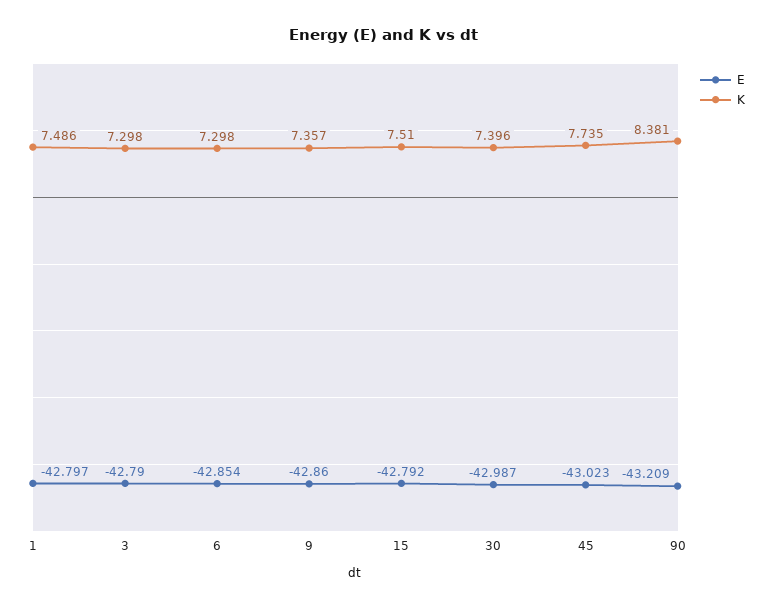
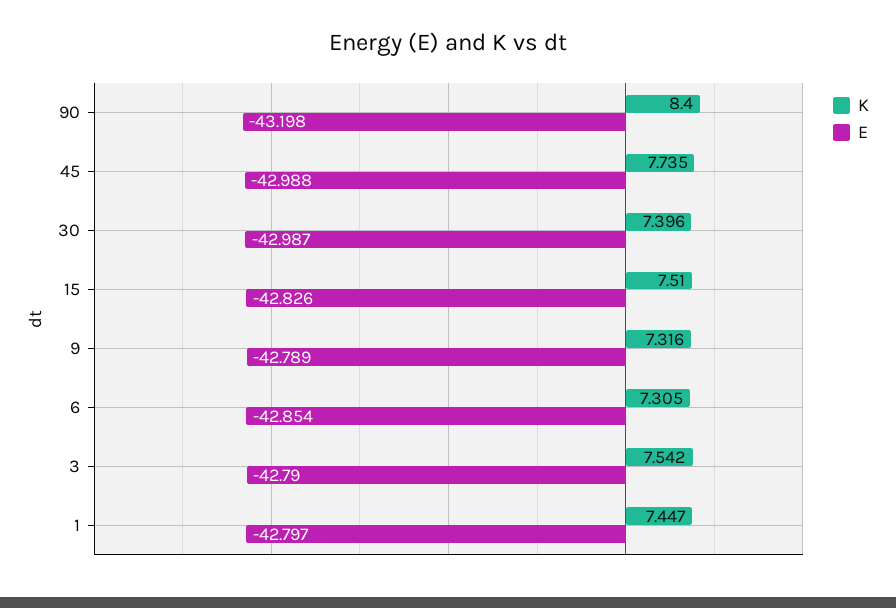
  {
    "E": {
      "1": -42.797,
      "3": -42.79,
      "6": -42.854,
-     "9": -42.86,
+     "9": -42.789,
-     "15": -42.792,
+     "15": -42.826,
      "30": -42.987,
-     "45": -43.023,
+     "45": -42.988,
-     "90": -43.209
+     "90": -43.198
    },
    "K": {
-     "1": 7.486,
+     "1": 7.447,
-     "3": 7.298,
+     "3": 7.542,
-     "6": 7.298,
+     "6": 7.305,
-     "9": 7.357,
+     "9": 7.316,
      "15": 7.51,
      "30": 7.396,
      "45": 7.735,
-     "90": 8.381
+     "90": 8.4
    }
  }

